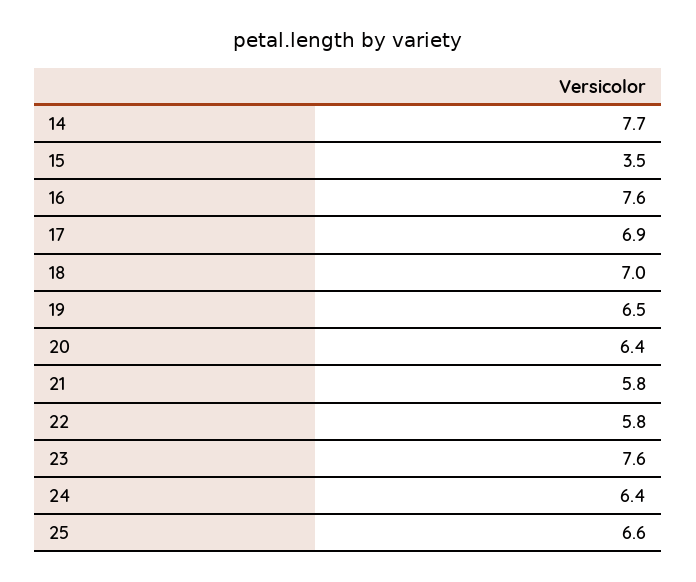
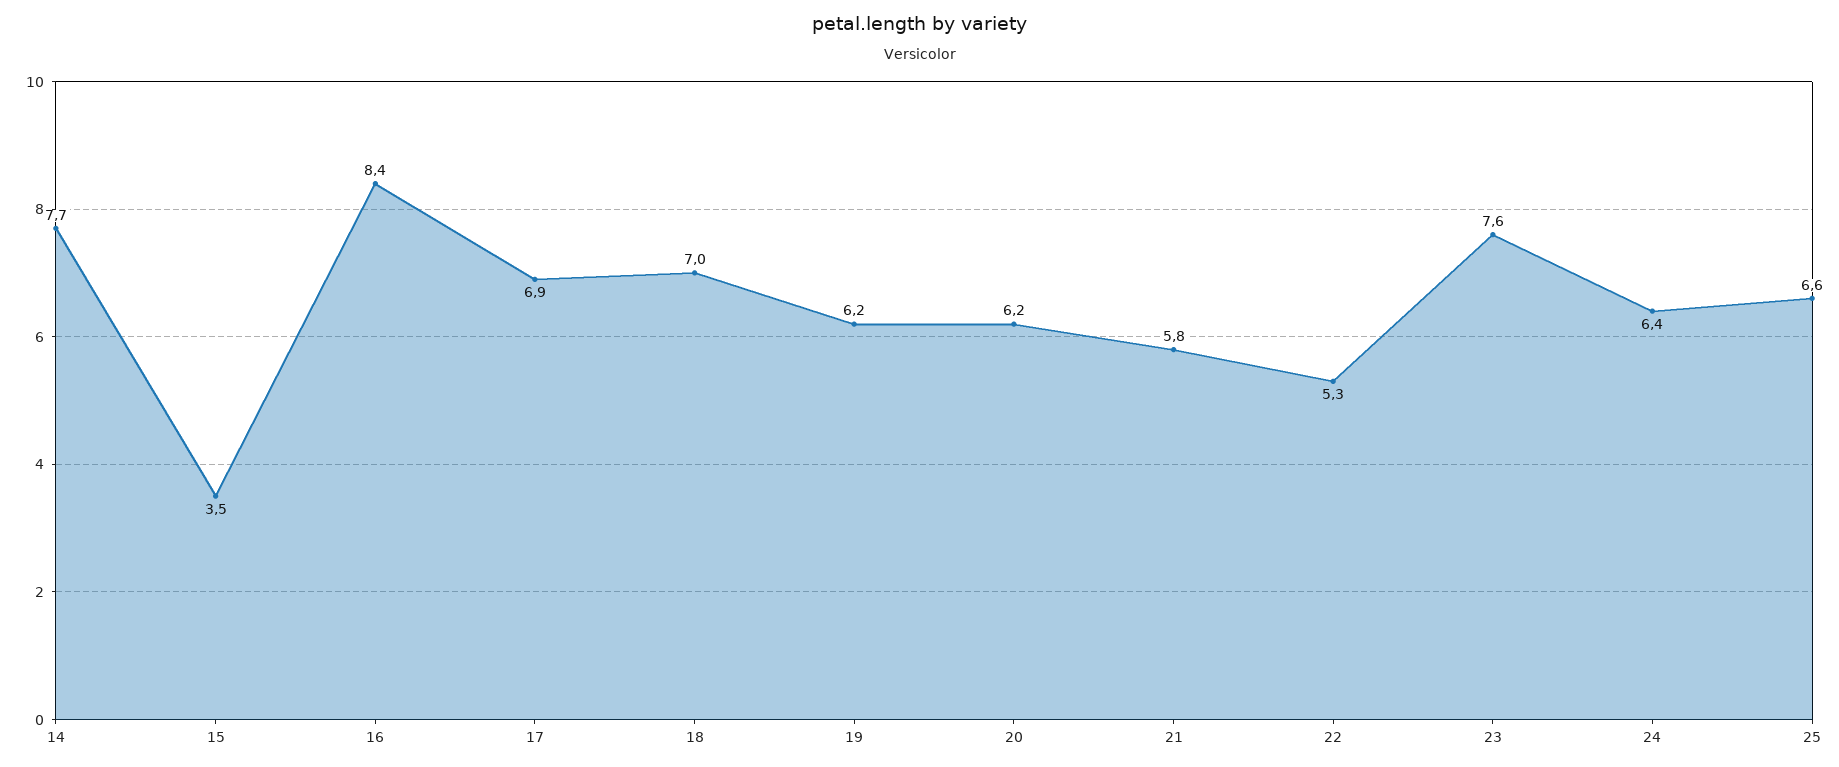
  {
    "14": 7.7,
    "15": 3.5,
-   "16": 7.6,
+   "16": 8.4,
    "17": 6.9,
    "18": 7,
-   "19": 6.5,
+   "19": 6.2,
-   "20": 6.4,
+   "20": 6.2,
    "21": 5.8,
-   "22": 5.8,
+   "22": 5.3,
    "23": 7.6,
    "24": 6.4,
    "25": 6.6
  }

